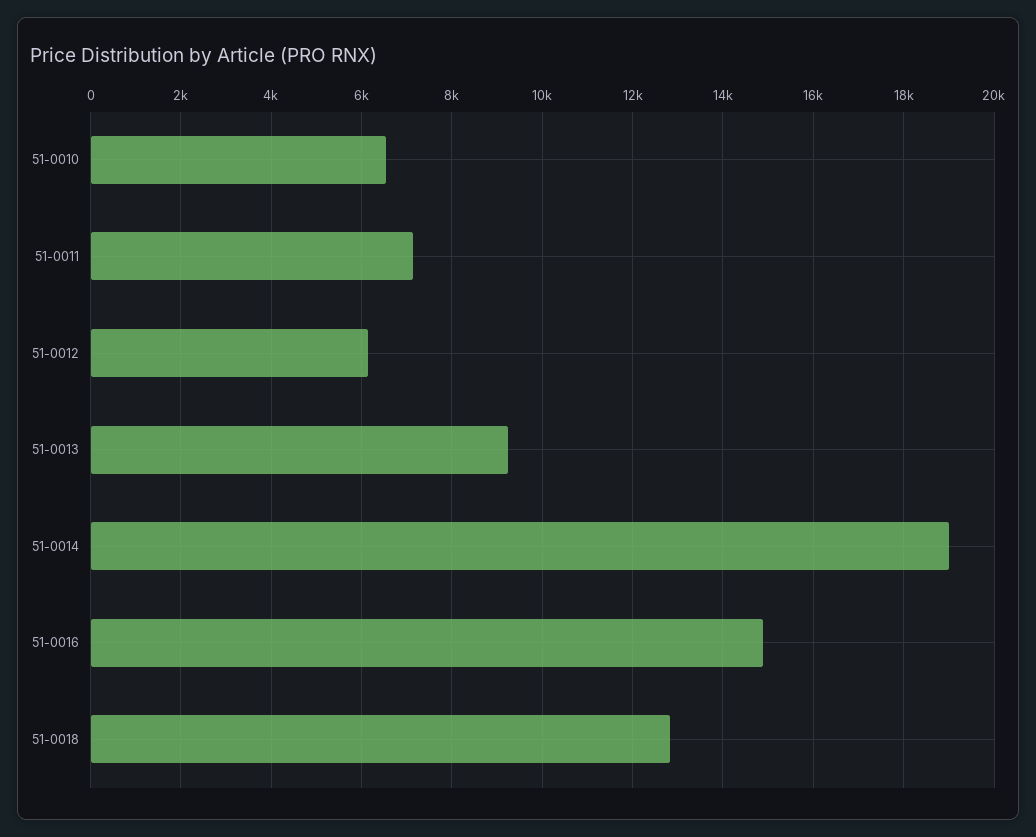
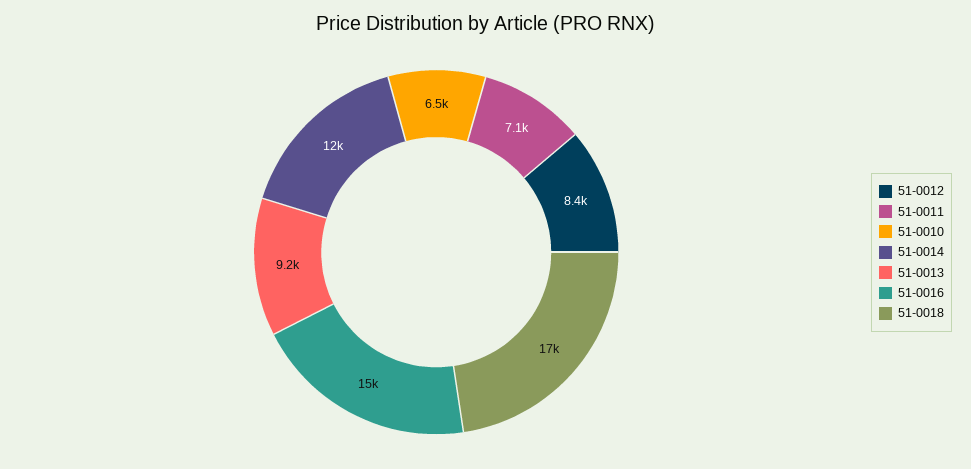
  {
    "51-0010": 6500,
    "51-0011": 7100,
-   "51-0012": 6200,
+   "51-0012": 8400,
    "51-0013": 9200,
-   "51-0014": 19000,
+   "51-0014": 12000,
    "51-0016": 15000,
-   "51-0018": 12800
+   "51-0018": 17000
  }

